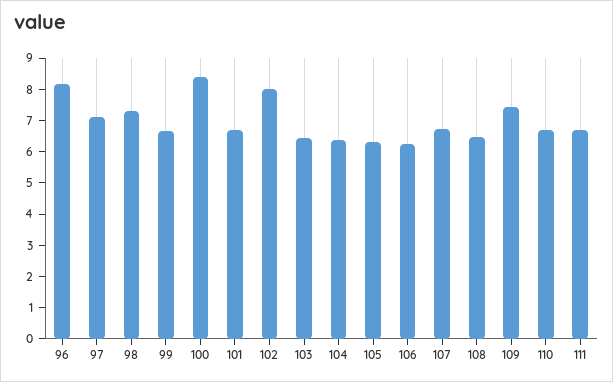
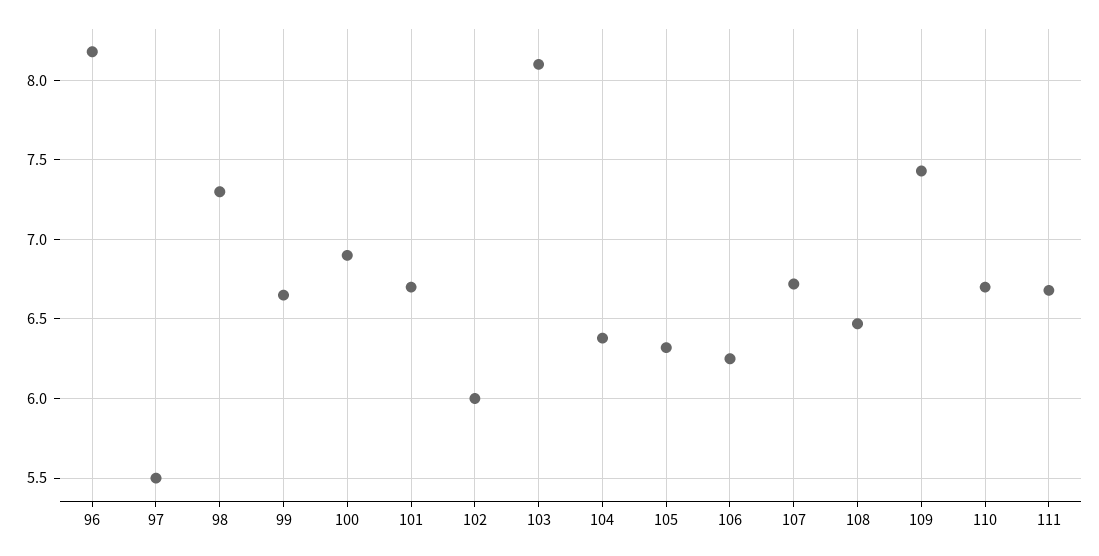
  {
    "96": 8.2,
-   "97": 7,
+   "97": 5.5,
    "98": 7.3,
    "99": 6.65,
-   "100": 8.5,
+   "100": 6.9,
    "101": 6.7,
-   "102": 8,
+   "102": 6,
-   "103": 6.5,
+   "103": 8.1,
    "104": 6.4,
    "105": 6.3,
    "106": 6.25,
    "107": 6.7,
    "108": 6.45,
    "109": 7.45,
    "110": 6.7,
    "111": 6.7
  }

